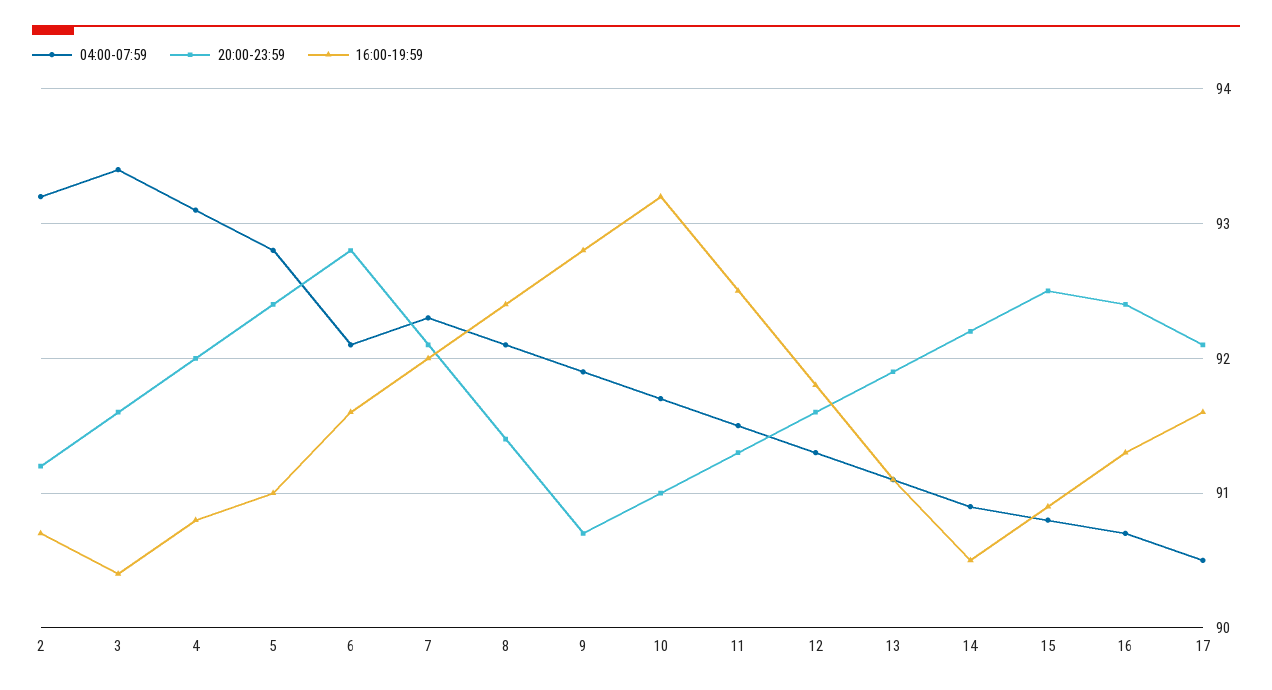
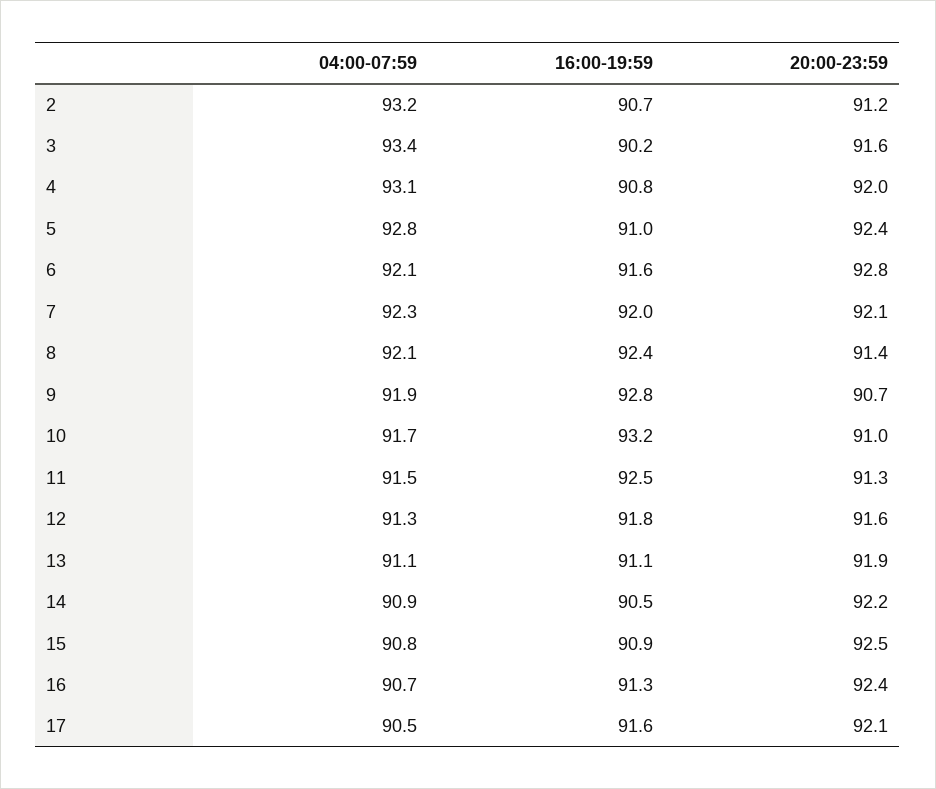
  {
    "04:00-07:59": {
      "2": 93.2,
      "3": 93.4,
      "4": 93.1,
      "5": 92.8,
      "6": 92.1,
      "7": 92.3,
      "8": 92.1,
      "9": 91.9,
      "10": 91.7,
      "11": 91.5,
      "12": 91.3,
      "13": 91.1,
      "14": 90.9,
      "15": 90.8,
      "16": 90.7,
      "17": 90.5
    },
    "20:00-23:59": {
      "2": 91.2,
      "3": 91.6,
      "4": 92,
      "5": 92.4,
      "6": 92.8,
      "7": 92.1,
      "8": 91.4,
      "9": 90.7,
      "10": 91,
      "11": 91.3,
      "12": 91.6,
      "13": 91.9,
      "14": 92.2,
      "15": 92.5,
      "16": 92.4,
      "17": 92.1
    },
    "16:00-19:59": {
      "2": 90.7,
-     "3": 90.4,
+     "3": 90.2,
      "4": 90.8,
      "5": 91,
      "6": 91.6,
      "7": 92,
      "8": 92.4,
      "9": 92.8,
      "10": 93.2,
      "11": 92.5,
      "12": 91.8,
      "13": 91.1,
      "14": 90.5,
      "15": 90.9,
      "16": 91.3,
      "17": 91.6
    }
  }

